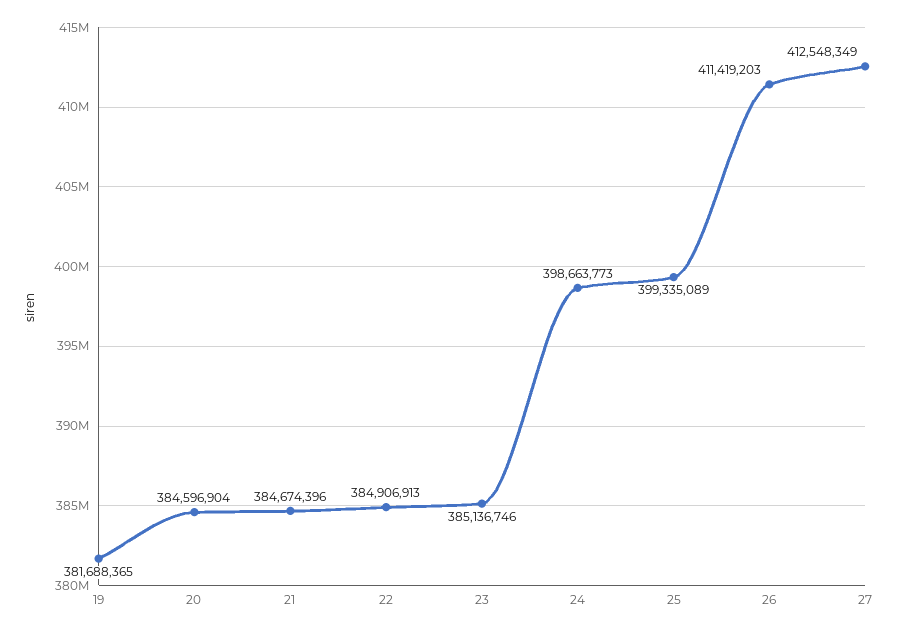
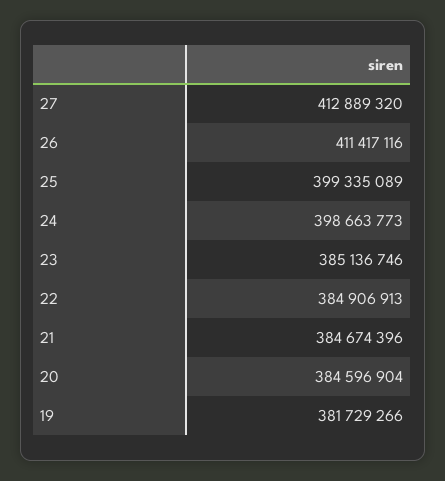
  {
-   "19": 381688365,
+   "19": 381729266,
    "20": 384596904,
    "21": 384674396,
    "22": 384906913,
    "23": 385136746,
    "24": 398663773,
    "25": 399335089,
-   "26": 411419203,
+   "26": 411417116,
-   "27": 412548349
+   "27": 412889320
  }

